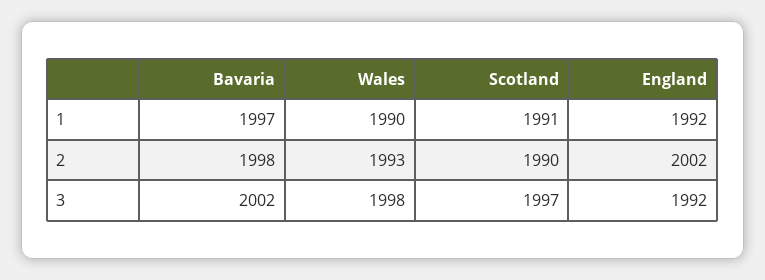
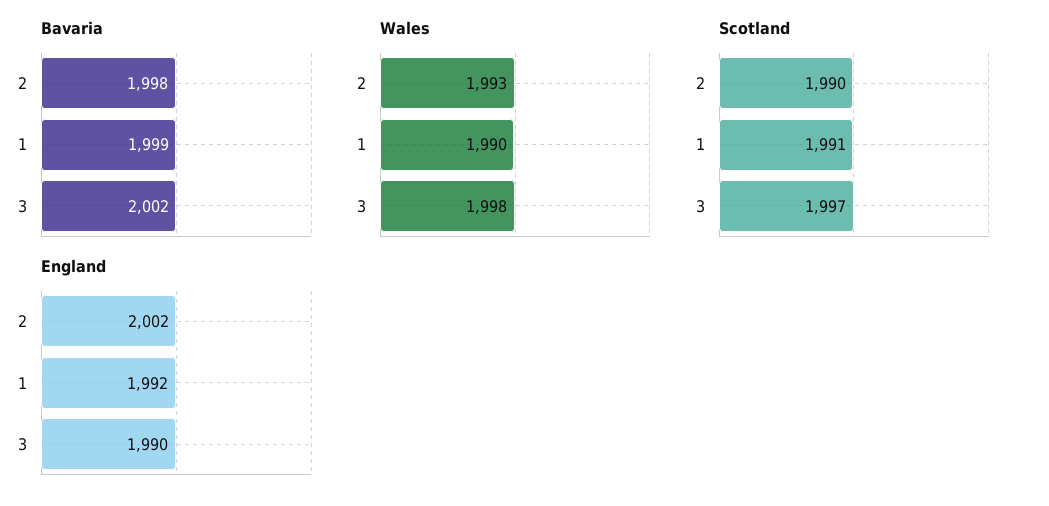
  {
    "Bavaria": {
-     "1": 1997,
+     "1": 1999,
      "2": 1998,
      "3": 2002
    },
    "Wales": {
      "1": 1990,
      "2": 1993,
      "3": 1998
    },
    "Scotland": {
      "1": 1991,
      "2": 1990,
      "3": 1997
    },
    "England": {
      "1": 1992,
      "2": 2002,
-     "3": 1992
+     "3": 1990
    }
  }

